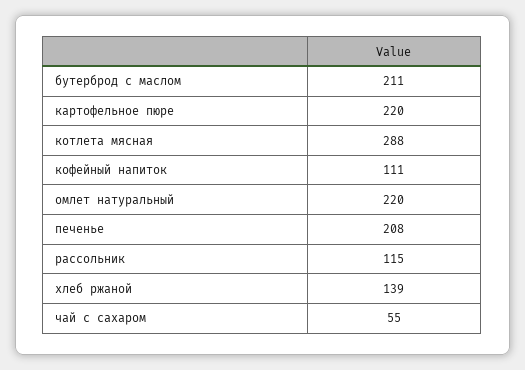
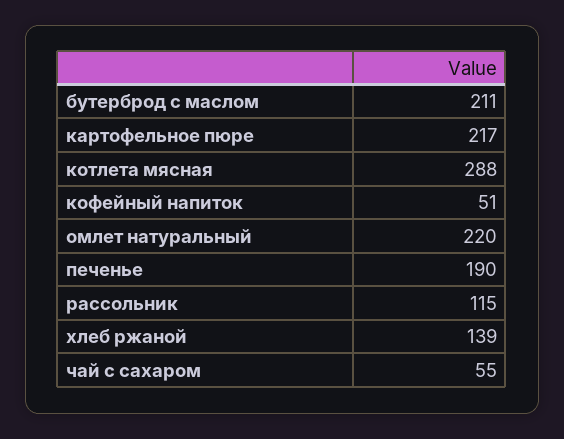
  {
    "бутерброд с маслом": 211,
-   "картофельное пюре": 220,
+   "картофельное пюре": 217,
    "котлета мясная": 288,
-   "кофейный напиток": 111,
+   "кофейный напиток": 51,
    "омлет натуральный": 220,
-   "печенье": 208,
+   "печенье": 190,
    "рассольник": 115,
    "хлеб ржаной": 139,
    "чай с сахаром": 55
  }

